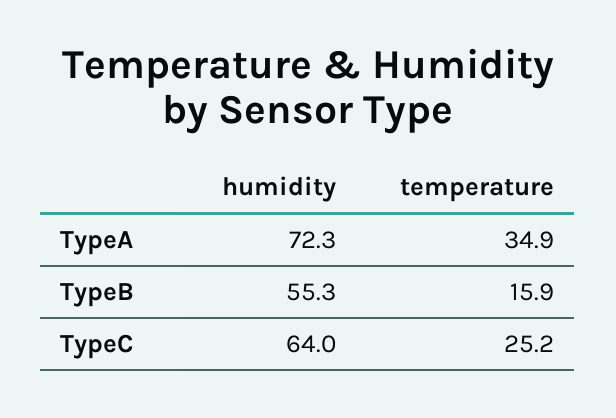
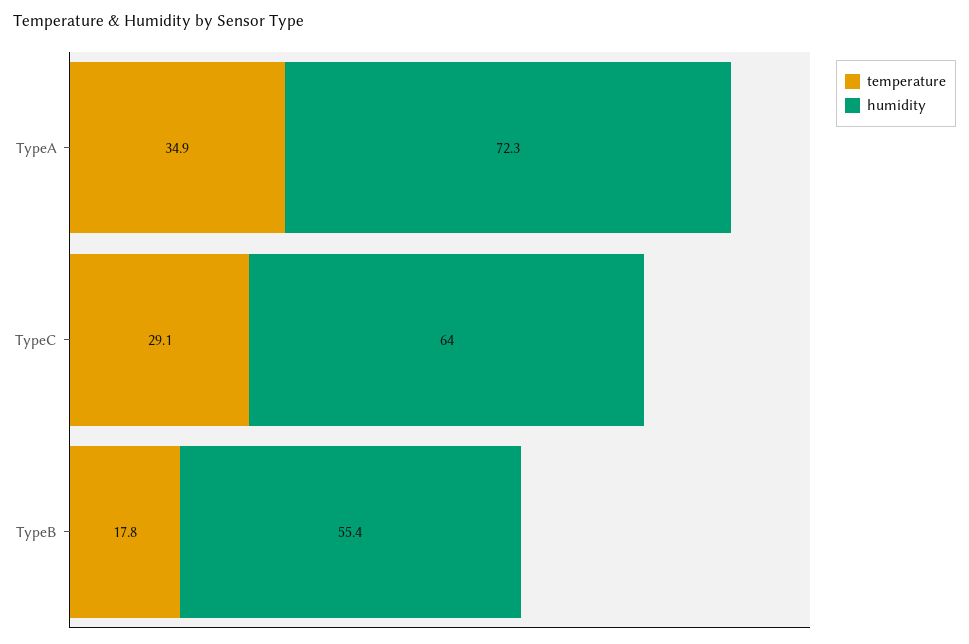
  {
    "humidity": {
      "TypeA": 72.3,
-     "TypeB": 55.3,
+     "TypeB": 55.4,
      "TypeC": 64
    },
    "temperature": {
      "TypeA": 34.9,
-     "TypeB": 15.9,
+     "TypeB": 17.8,
-     "TypeC": 25.2
+     "TypeC": 29.1
    }
  }

